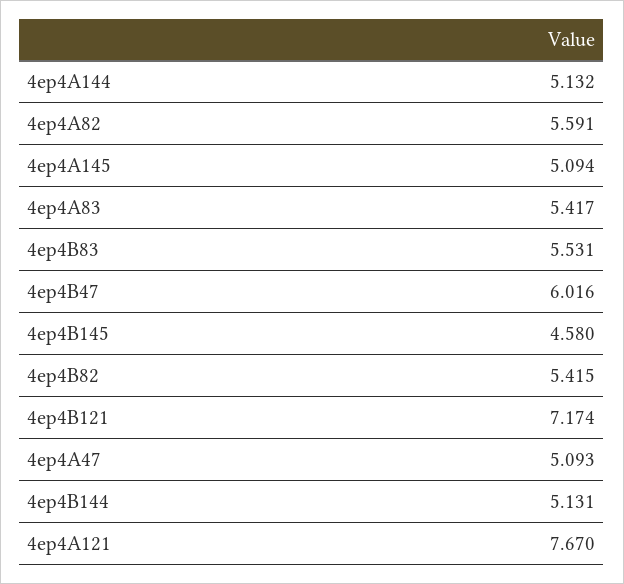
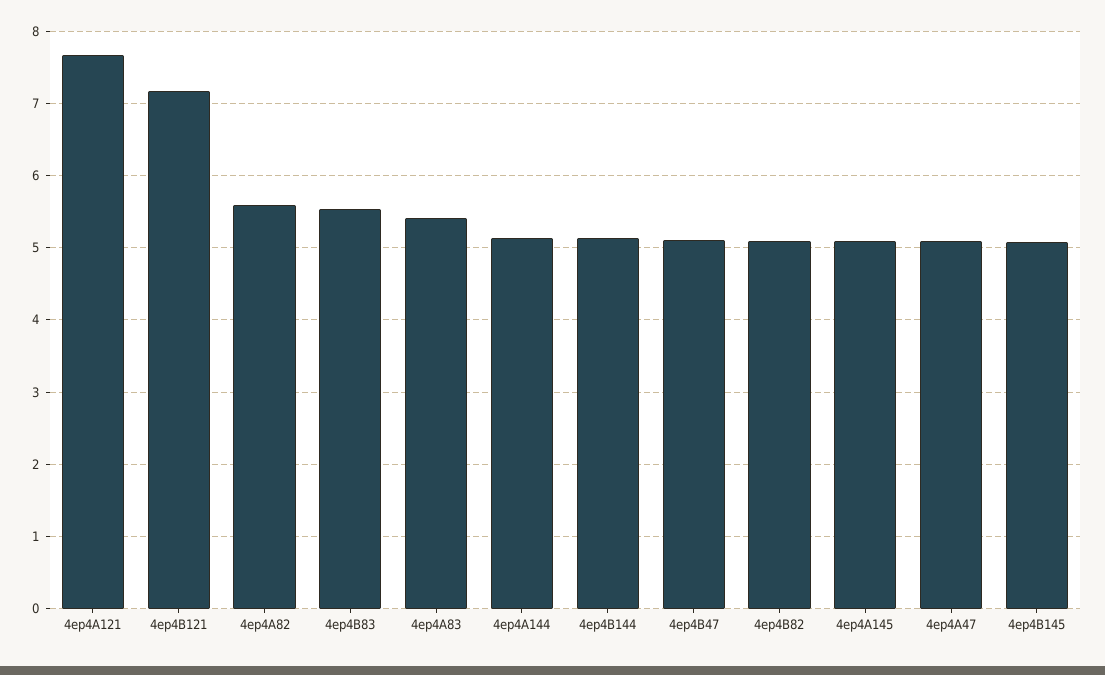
  {
    "4ep4A144": 5.132,
    "4ep4A82": 5.591,
    "4ep4A145": 5.094,
    "4ep4A83": 5.417,
    "4ep4B83": 5.531,
-   "4ep4B47": 6.016,
+   "4ep4B47": 5.1,
-   "4ep4B145": 4.58,
+   "4ep4B145": 5.1,
-   "4ep4B82": 5.415,
+   "4ep4B82": 5.1,
    "4ep4B121": 7.174,
    "4ep4A47": 5.093,
    "4ep4B144": 5.131,
    "4ep4A121": 7.67
  }

